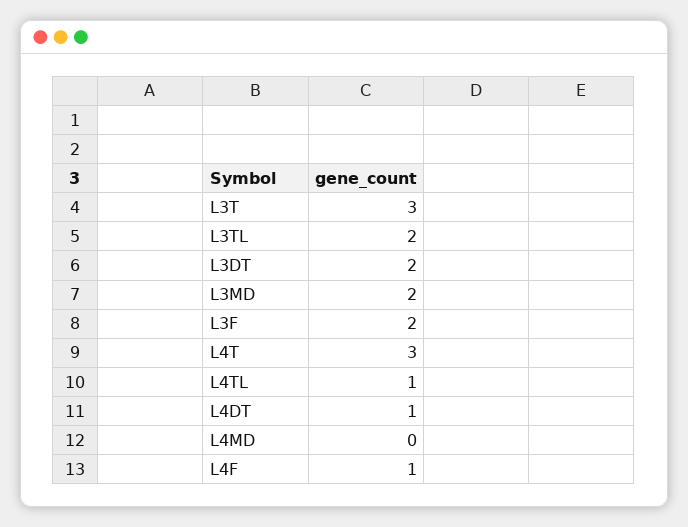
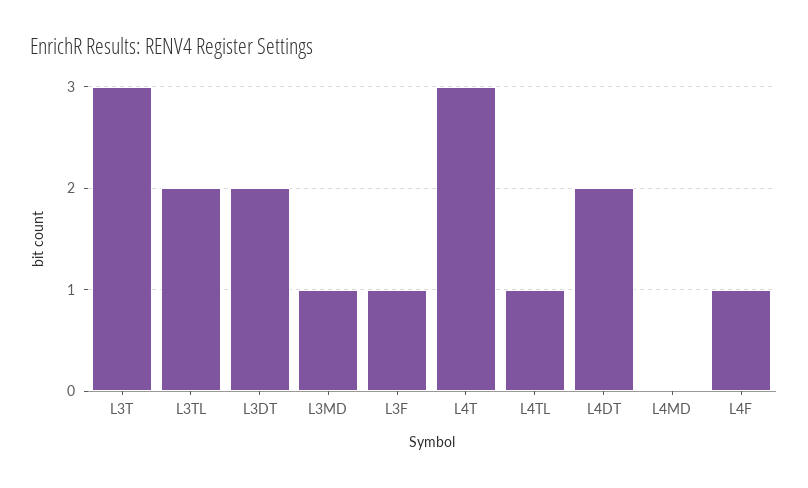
  {
    "L3T": 3,
    "L3TL": 2,
    "L3DT": 2,
-   "L3MD": 2,
+   "L3MD": 1,
-   "L3F": 2,
+   "L3F": 1,
    "L4T": 3,
    "L4TL": 1,
-   "L4DT": 1,
+   "L4DT": 2,
    "L4MD": 0,
    "L4F": 1
  }

